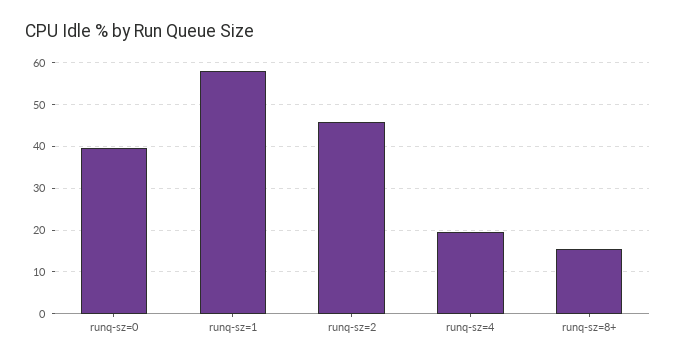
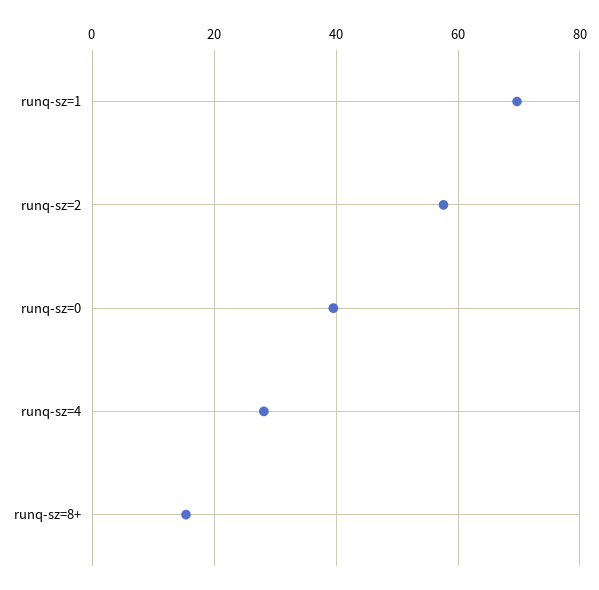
  {
    "runq-sz=0": 40,
-   "runq-sz=1": 58,
+   "runq-sz=1": 70,
-   "runq-sz=2": 46,
+   "runq-sz=2": 58,
-   "runq-sz=4": 20,
+   "runq-sz=4": 28,
    "runq-sz=8+": 16
  }

